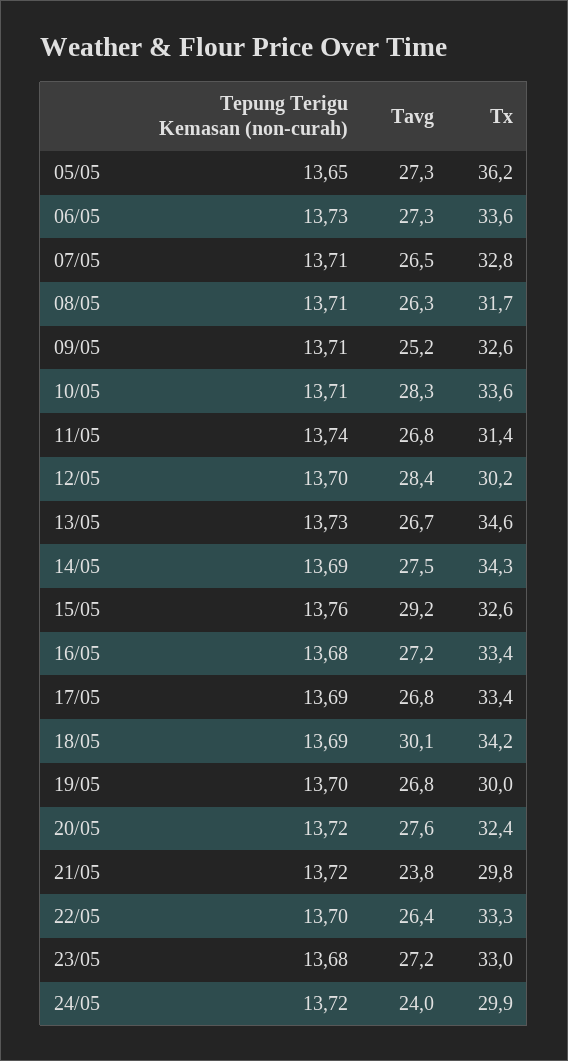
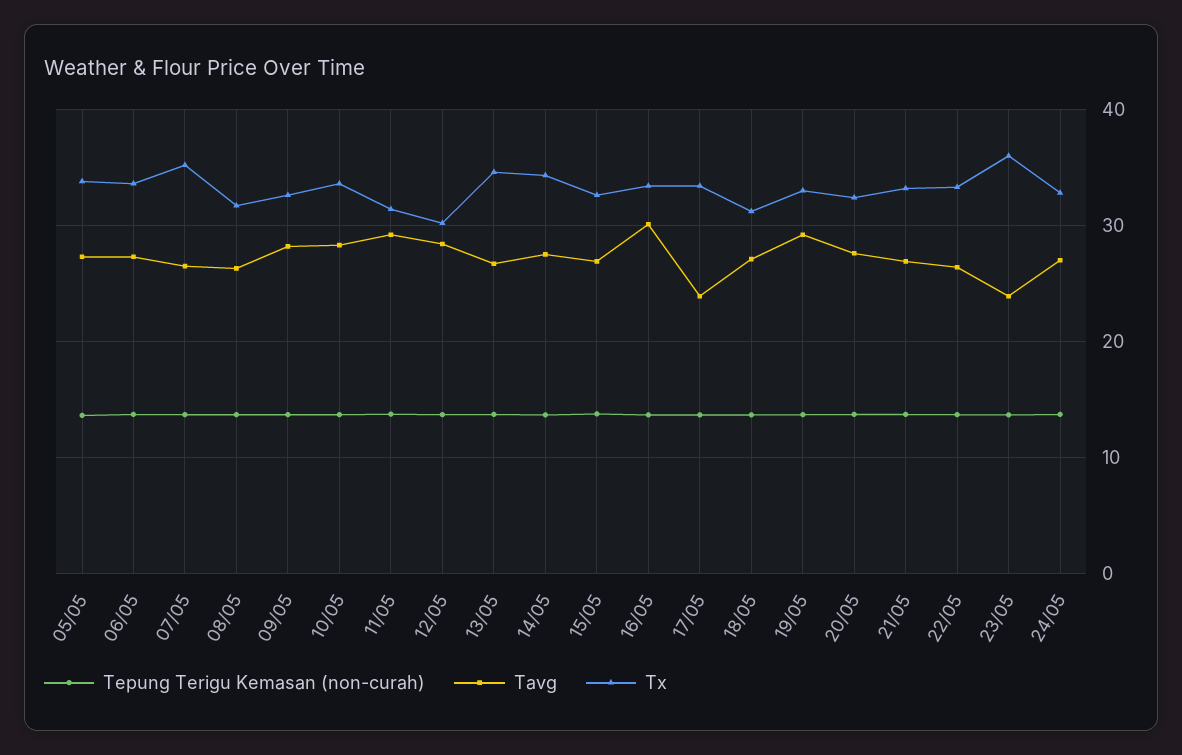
  {
    "Tepung Terigu Kemasan (non-curah)": {
      "05/05": 13.65,
      "06/05": 13.73,
      "07/05": 13.71,
      "08/05": 13.71,
      "09/05": 13.71,
      "10/05": 13.71,
      "11/05": 13.74,
      "12/05": 13.7,
      "13/05": 13.73,
      "14/05": 13.69,
      "15/05": 13.76,
      "16/05": 13.68,
      "17/05": 13.69,
      "18/05": 13.69,
      "19/05": 13.7,
      "20/05": 13.72,
      "21/05": 13.72,
      "22/05": 13.7,
      "23/05": 13.68,
      "24/05": 13.72
    },
    "Tavg": {
      "05/05": 27.3,
      "06/05": 27.3,
      "07/05": 26.5,
      "08/05": 26.3,
-     "09/05": 25.2,
+     "09/05": 28,
      "10/05": 28.3,
-     "11/05": 26.8,
+     "11/05": 29,
      "12/05": 28.4,
      "13/05": 26.7,
      "14/05": 27.5,
-     "15/05": 29.2,
+     "15/05": 27,
-     "16/05": 27.2,
+     "16/05": 30,
-     "17/05": 26.8,
+     "17/05": 24,
-     "18/05": 30.1,
+     "18/05": 27,
-     "19/05": 26.8,
+     "19/05": 29,
      "20/05": 27.6,
-     "21/05": 23.8,
+     "21/05": 27,
      "22/05": 26.4,
-     "23/05": 27.2,
+     "23/05": 24,
-     "24/05": 24
+     "24/05": 27
    },
    "Tx": {
-     "05/05": 36.2,
+     "05/05": 34,
      "06/05": 33.6,
-     "07/05": 32.8,
+     "07/05": 35,
      "08/05": 31.7,
      "09/05": 32.6,
      "10/05": 33.6,
      "11/05": 31.4,
      "12/05": 30.2,
      "13/05": 34.6,
      "14/05": 34.3,
      "15/05": 32.6,
      "16/05": 33.4,
      "17/05": 33.4,
-     "18/05": 34.2,
+     "18/05": 31,
-     "19/05": 30,
+     "19/05": 33,
      "20/05": 32.4,
-     "21/05": 29.8,
+     "21/05": 33,
      "22/05": 33.3,
-     "23/05": 33,
+     "23/05": 36,
-     "24/05": 29.9
+     "24/05": 33
    }
  }

